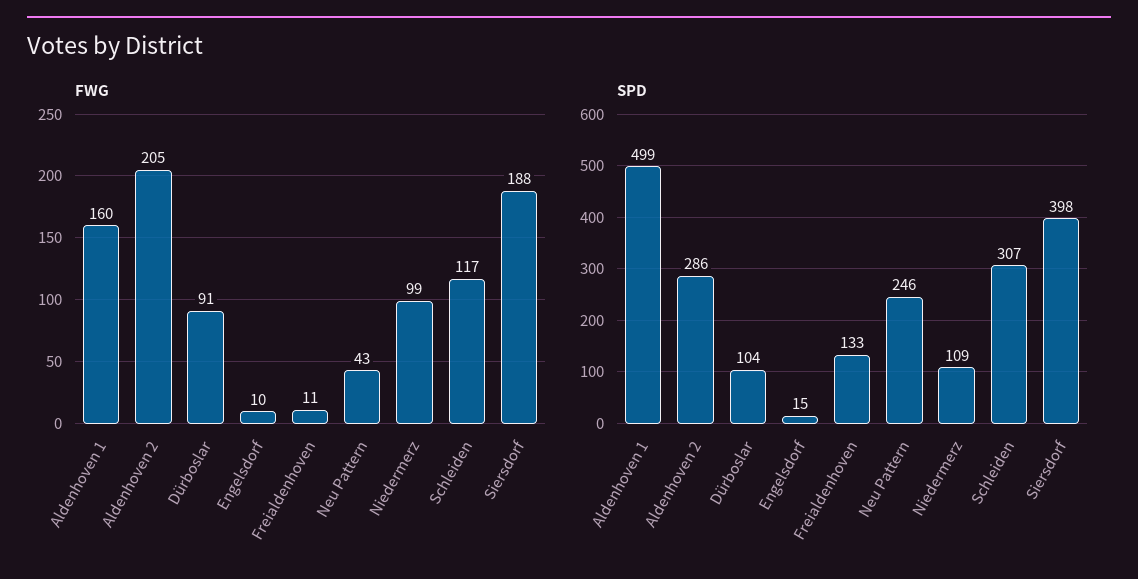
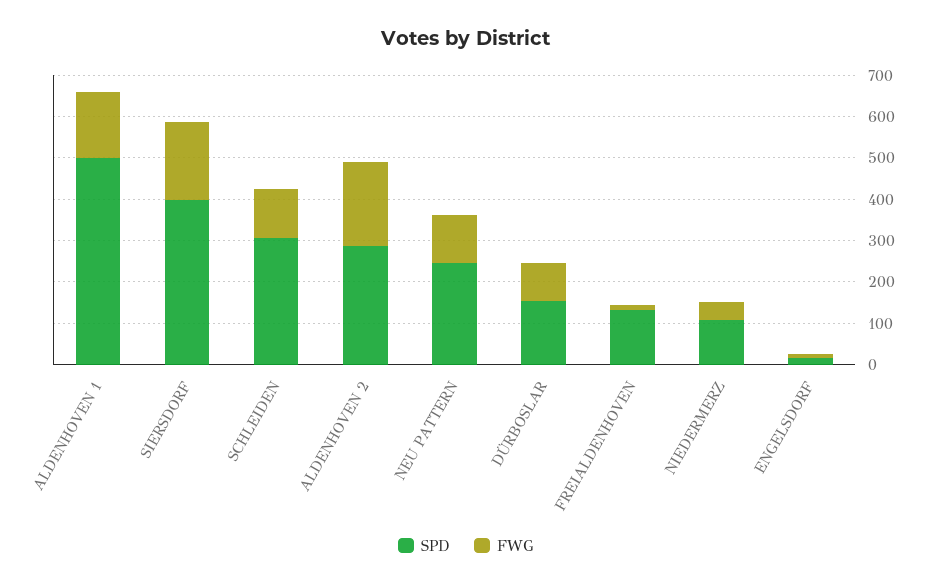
  {
    "FWG": {
      "Aldenhoven 1": 160,
      "Aldenhoven 2": 205,
      "Dürboslar": 91,
      "Engelsdorf": 10,
      "Freialdenhoven": 11,
-     "Neu Pattern": 43,
+     "Neu Pattern": 120,
-     "Niedermerz": 99,
+     "Niedermerz": 40,
      "Schleiden": 117,
      "Siersdorf": 188
    },
    "SPD": {
      "Aldenhoven 1": 499,
      "Aldenhoven 2": 286,
-     "Dürboslar": 104,
+     "Dürboslar": 160,
      "Engelsdorf": 15,
      "Freialdenhoven": 133,
      "Neu Pattern": 246,
      "Niedermerz": 109,
      "Schleiden": 307,
      "Siersdorf": 398
    }
  }

